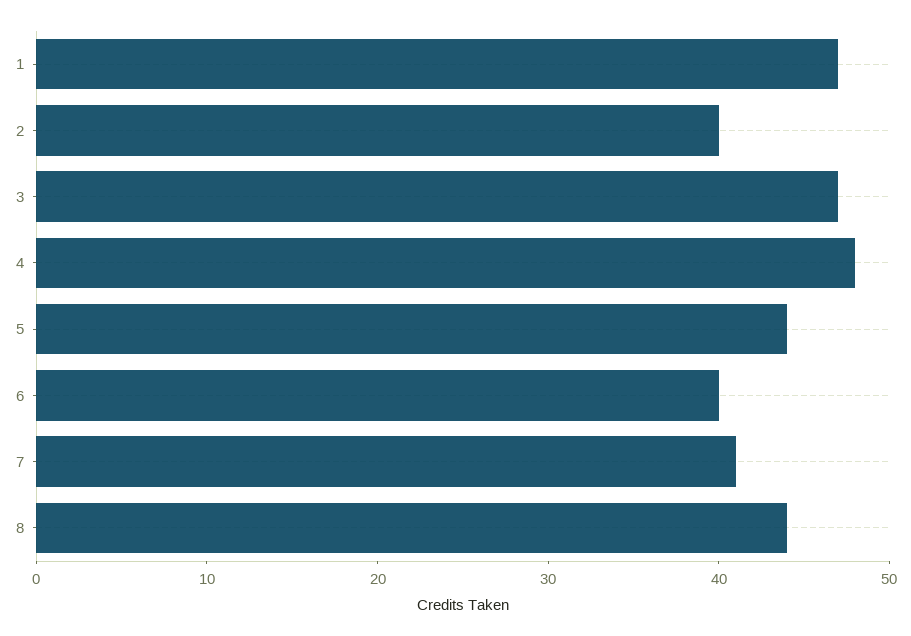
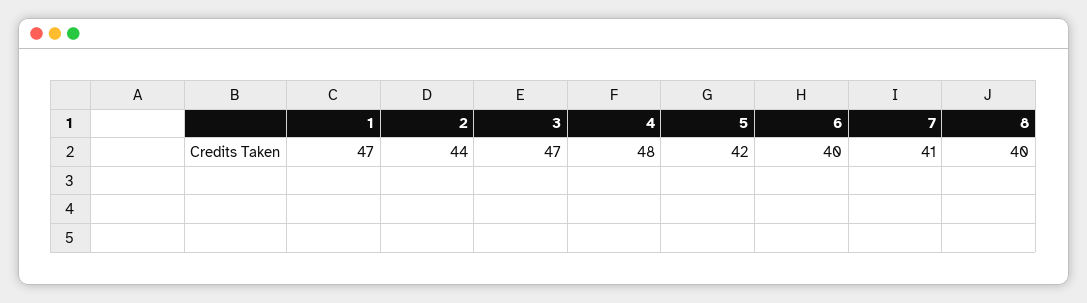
  {
    "1": 47,
-   "2": 40,
+   "2": 44,
    "3": 47,
    "4": 48,
-   "5": 44,
+   "5": 42,
    "6": 40,
    "7": 41,
-   "8": 44
+   "8": 40
  }

